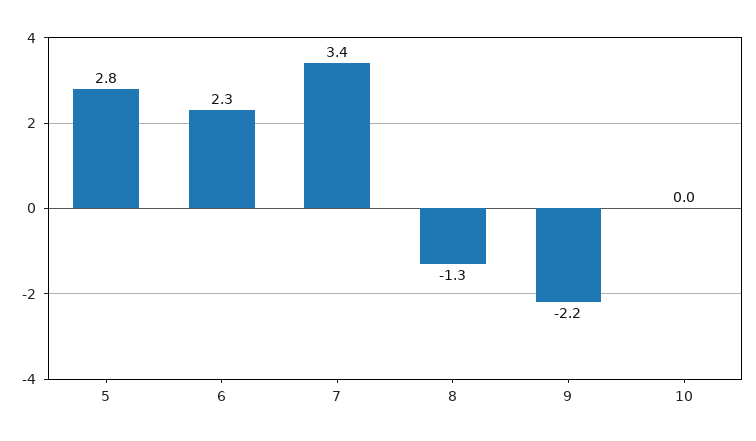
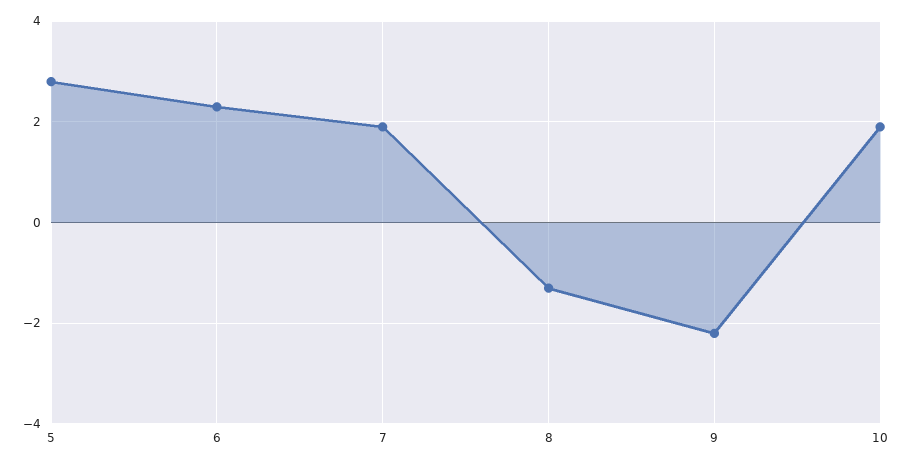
  {
    "5": 2.8,
    "6": 2.3,
-   "7": 3.4,
+   "7": 2,
    "8": -1.3,
    "9": -2.2,
-   "10": 0
+   "10": 2
  }

